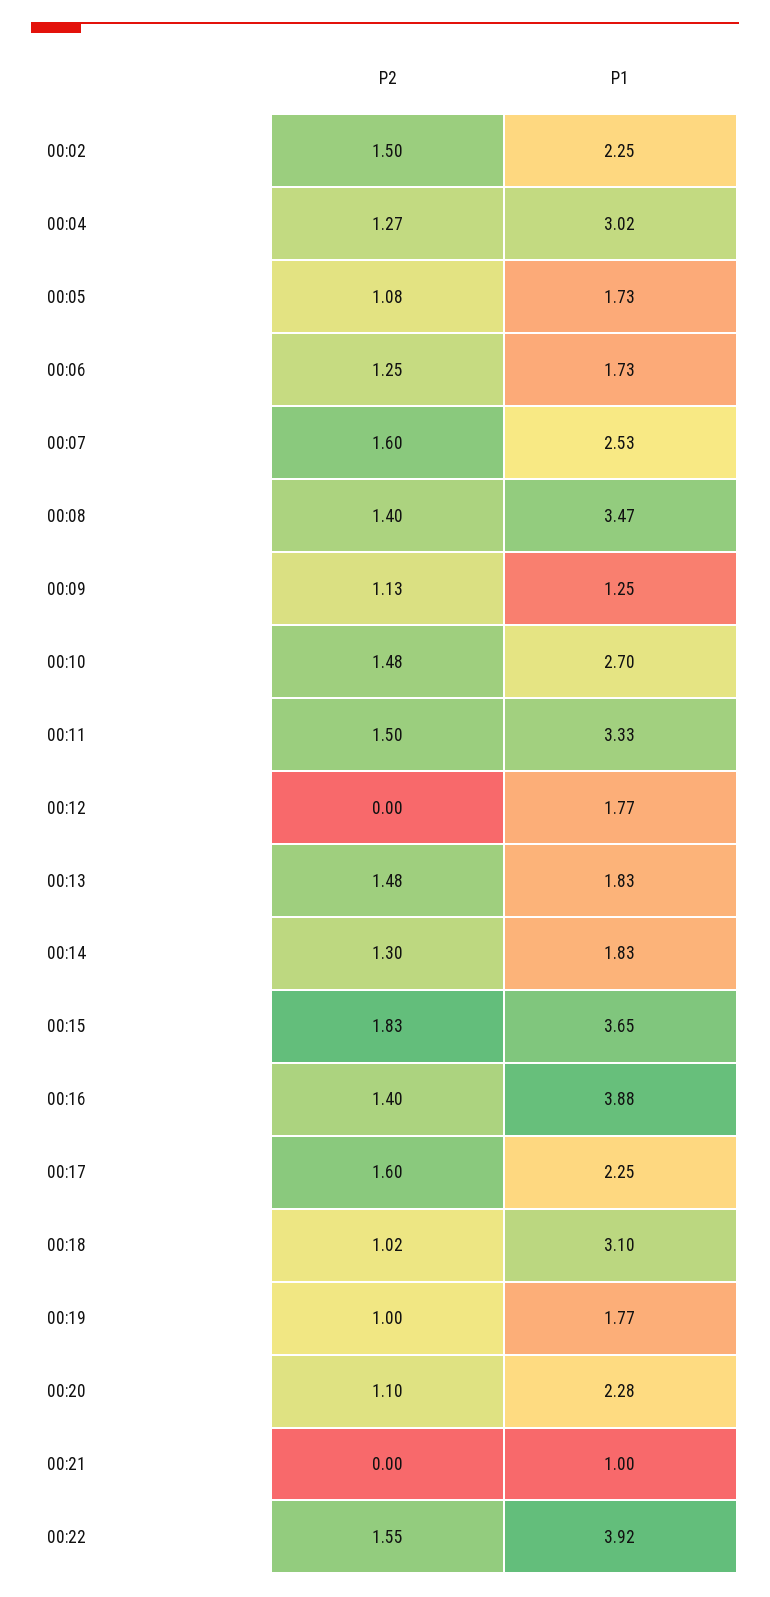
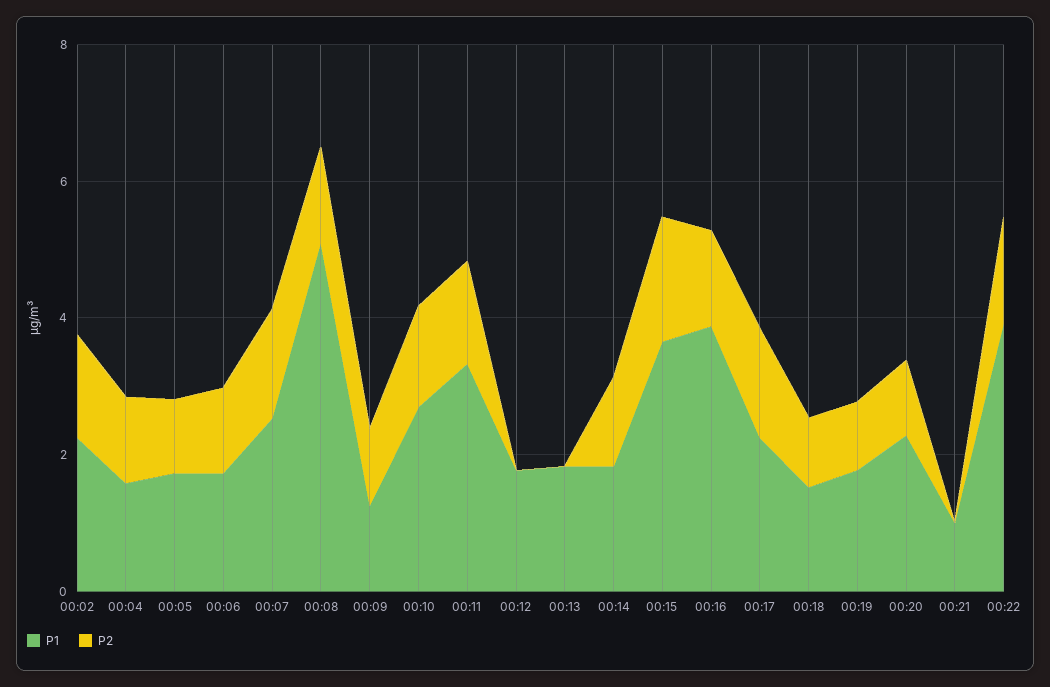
  {
    "P2": {
      "00:02": 1.5,
      "00:04": 1.27,
      "00:05": 1.08,
      "00:06": 1.25,
      "00:07": 1.6,
      "00:08": 1.4,
      "00:09": 1.13,
      "00:10": 1.48,
      "00:11": 1.5,
      "00:12": 0,
-     "00:13": 1.48,
+     "00:13": 0,
      "00:14": 1.3,
      "00:15": 1.83,
      "00:16": 1.4,
      "00:17": 1.6,
      "00:18": 1.02,
      "00:19": 1,
      "00:20": 1.1,
      "00:21": 0,
      "00:22": 1.55
    },
    "P1": {
      "00:02": 2.25,
-     "00:04": 3.02,
+     "00:04": 1.5,
      "00:05": 1.73,
      "00:06": 1.73,
      "00:07": 2.53,
-     "00:08": 3.47,
+     "00:08": 5,
      "00:09": 1.25,
      "00:10": 2.7,
      "00:11": 3.33,
      "00:12": 1.77,
      "00:13": 1.83,
      "00:14": 1.83,
      "00:15": 3.65,
      "00:16": 3.88,
      "00:17": 2.25,
-     "00:18": 3.1,
+     "00:18": 1.5,
      "00:19": 1.77,
      "00:20": 2.28,
      "00:21": 1,
      "00:22": 3.92
    }
  }

